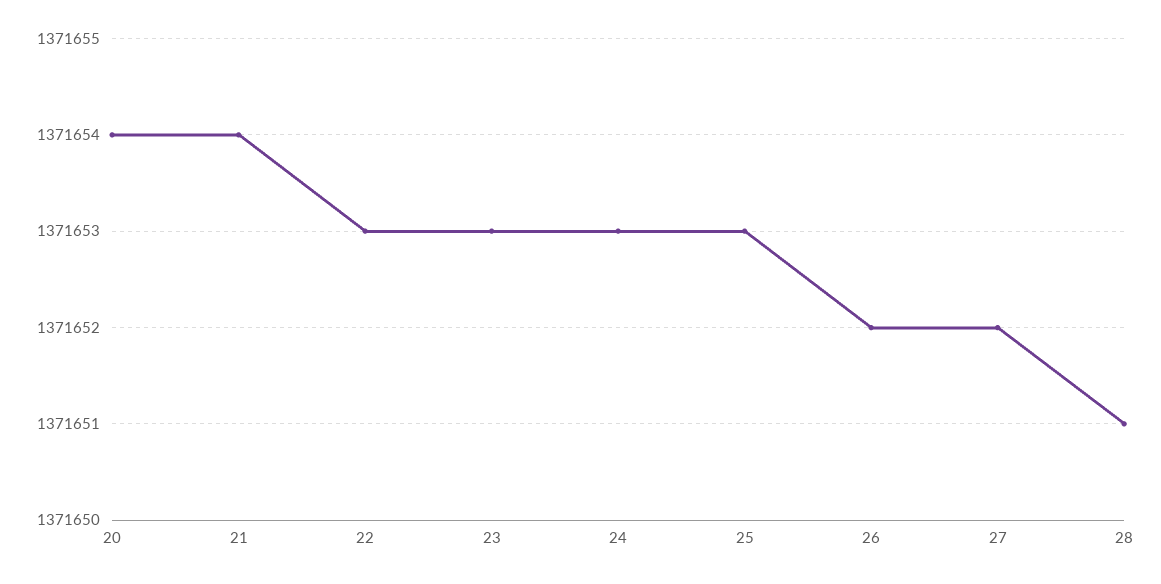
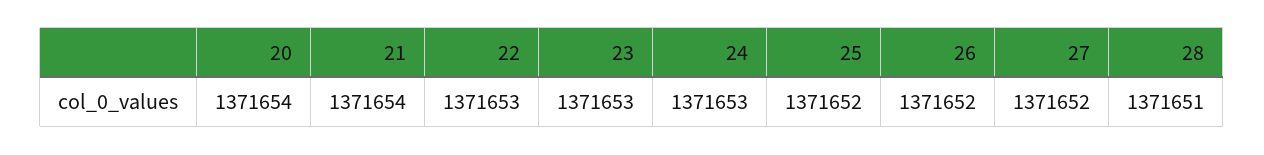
  {
    "20": 1371654,
    "21": 1371654,
    "22": 1371653,
    "23": 1371653,
    "24": 1371653,
-   "25": 1371653,
+   "25": 1371652,
    "26": 1371652,
    "27": 1371652,
    "28": 1371651
  }

